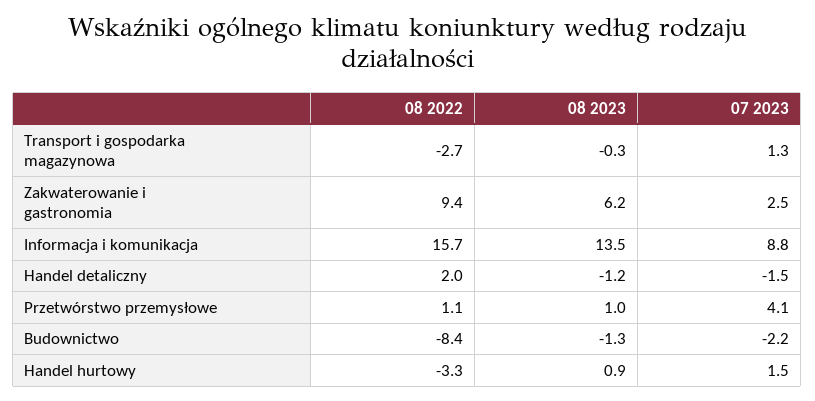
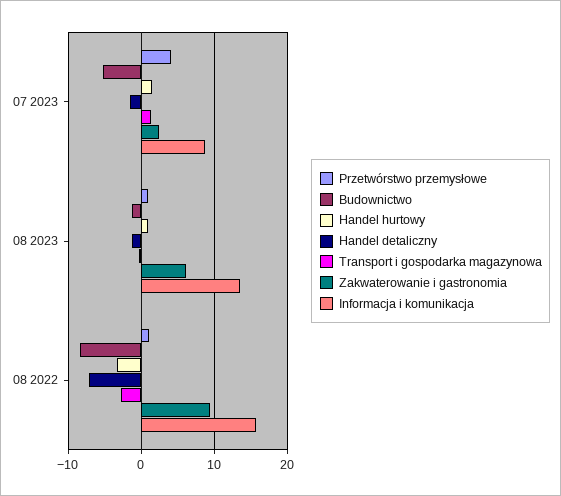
  {
    "Transport i gospodarka magazynowa": {
      "08 2022": -2.7,
      "08 2023": -0.3,
      "07 2023": 1.3
    },
    "Zakwaterowanie i gastronomia": {
      "08 2022": 9.4,
      "08 2023": 6.2,
      "07 2023": 2.5
    },
    "Informacja i komunikacja": {
      "08 2022": 15.7,
      "08 2023": 13.5,
      "07 2023": 8.8
    },
    "Handel detaliczny": {
-     "08 2022": 2,
+     "08 2022": -7,
      "08 2023": -1.2,
      "07 2023": -1.5
    },
    "Przetwórstwo przemysłowe": {
      "08 2022": 1.1,
      "08 2023": 1,
      "07 2023": 4.1
    },
    "Budownictwo": {
      "08 2022": -8.4,
      "08 2023": -1.3,
-     "07 2023": -2.2
+     "07 2023": -5
    },
    "Handel hurtowy": {
      "08 2022": -3.3,
      "08 2023": 0.9,
      "07 2023": 1.5
    }
  }

